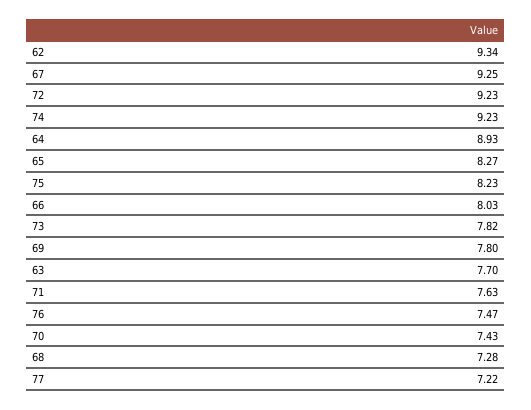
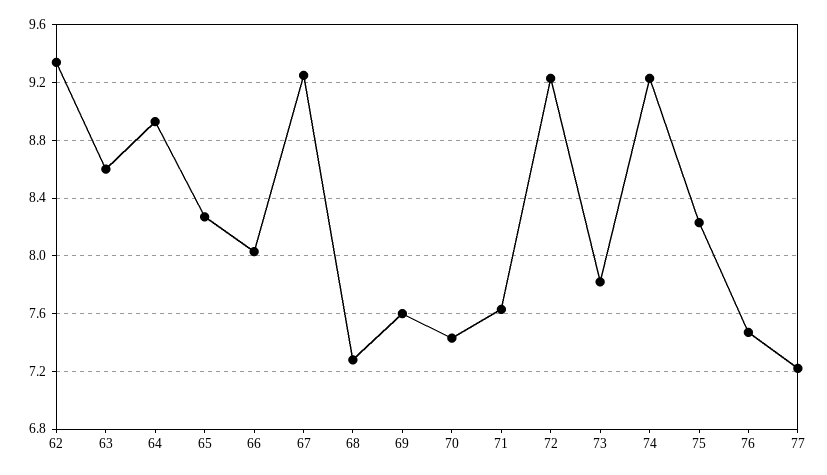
  {
    "62": 9.34,
    "67": 9.25,
    "72": 9.23,
    "74": 9.23,
    "64": 8.93,
    "65": 8.27,
    "75": 8.23,
    "66": 8.03,
    "73": 7.82,
-   "69": 7.8,
+   "69": 7.6,
-   "63": 7.7,
+   "63": 8.6,
    "71": 7.63,
    "76": 7.47,
    "70": 7.43,
    "68": 7.28,
    "77": 7.22
  }

